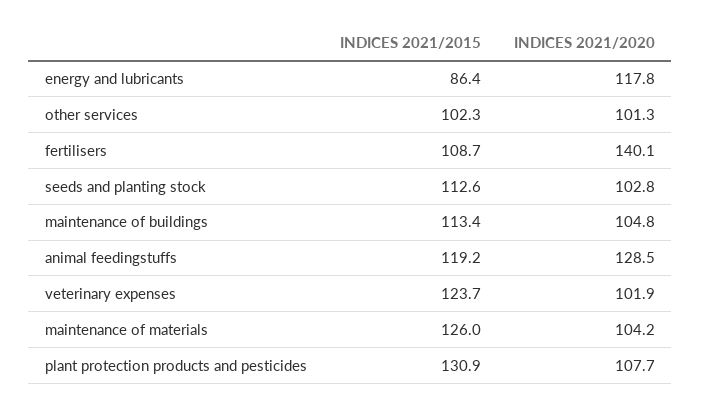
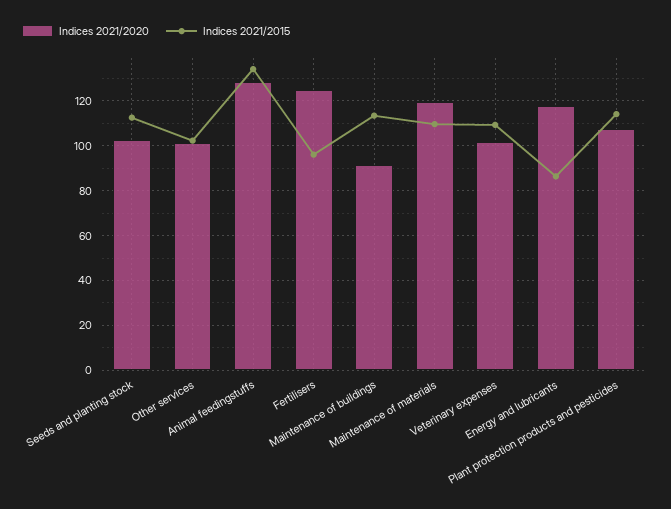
  {
    "INDICES 2021/2015": {
      "energy and lubricants": 86.4,
      "other services": 102.3,
-     "fertilisers": 108.7,
+     "fertilisers": 95,
      "seeds and planting stock": 112.6,
      "maintenance of buildings": 113.4,
-     "animal feedingstuffs": 119.2,
+     "animal feedingstuffs": 135,
-     "veterinary expenses": 123.7,
+     "veterinary expenses": 110,
-     "maintenance of materials": 126,
+     "maintenance of materials": 110,
-     "plant protection products and pesticides": 130.9
+     "plant protection products and pesticides": 115
    },
    "INDICES 2021/2020": {
      "energy and lubricants": 117.8,
      "other services": 101.3,
-     "fertilisers": 140.1,
+     "fertilisers": 125,
      "seeds and planting stock": 102.8,
-     "maintenance of buildings": 104.8,
+     "maintenance of buildings": 90,
      "animal feedingstuffs": 128.5,
      "veterinary expenses": 101.9,
-     "maintenance of materials": 104.2,
+     "maintenance of materials": 120,
      "plant protection products and pesticides": 107.7
    }
  }

